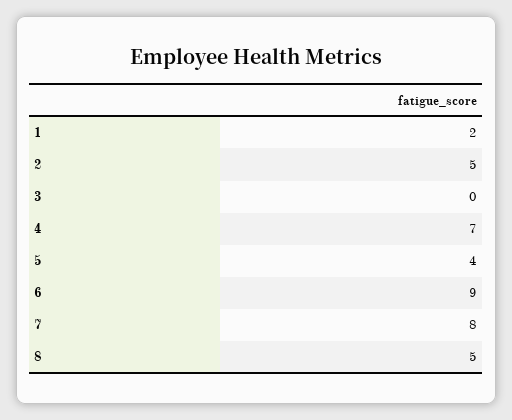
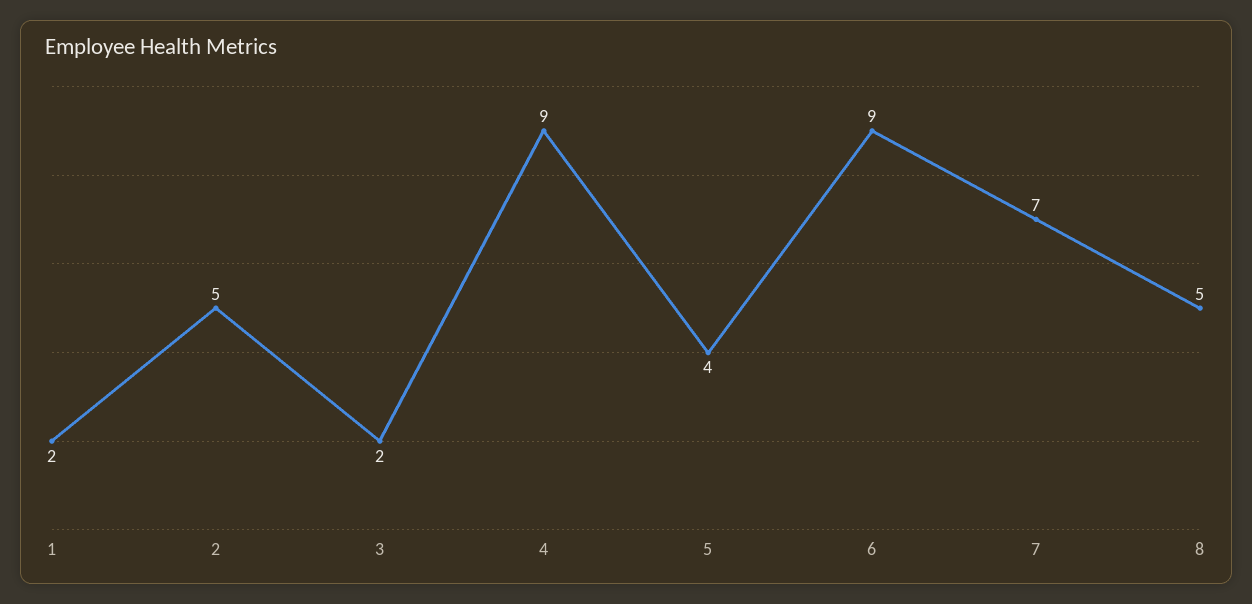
  {
    "1": 2,
    "2": 5,
-   "3": 0,
+   "3": 2,
-   "4": 7,
+   "4": 9,
    "5": 4,
    "6": 9,
-   "7": 8,
+   "7": 7,
    "8": 5
  }

